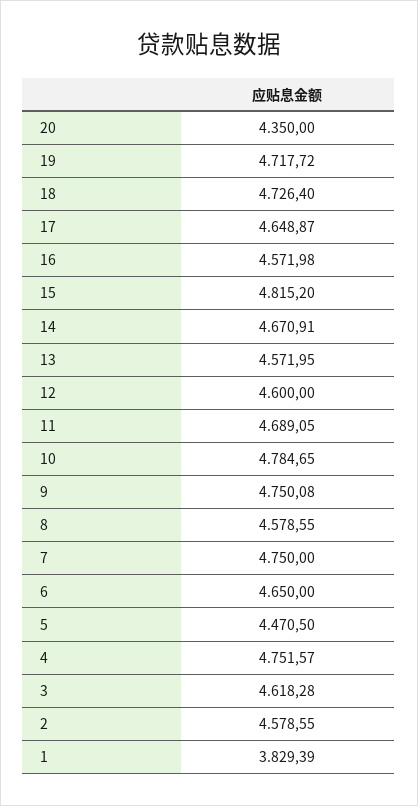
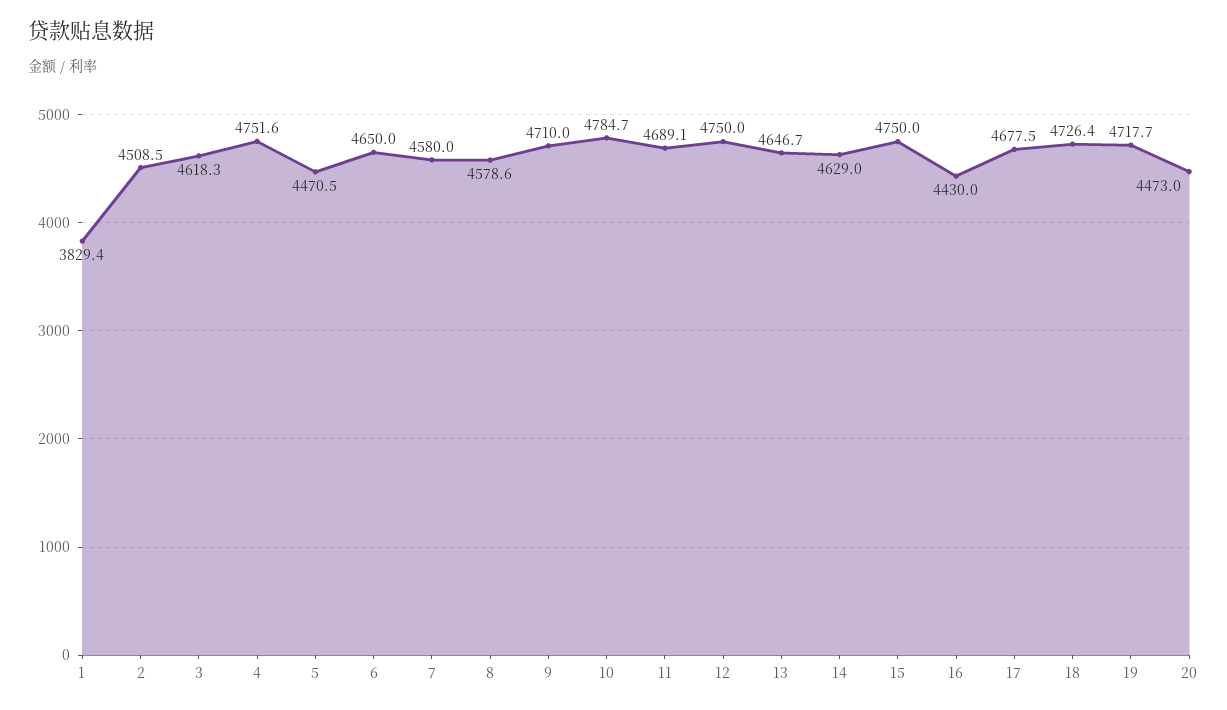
  {
-   "20": 4350,
+   "20": 4473,
    "19": 4717.72,
    "18": 4726.4,
-   "17": 4648.87,
+   "17": 4677.5,
-   "16": 4571.98,
+   "16": 4430,
-   "15": 4815.2,
+   "15": 4750,
-   "14": 4670.91,
+   "14": 4629,
-   "13": 4571.95,
+   "13": 4646.7,
-   "12": 4600,
+   "12": 4750,
    "11": 4689.05,
    "10": 4784.65,
-   "9": 4750.08,
+   "9": 4710,
    "8": 4578.55,
-   "7": 4750,
+   "7": 4580,
    "6": 4650,
    "5": 4470.5,
    "4": 4751.57,
    "3": 4618.28,
-   "2": 4578.55,
+   "2": 4508.5,
    "1": 3829.39
  }

